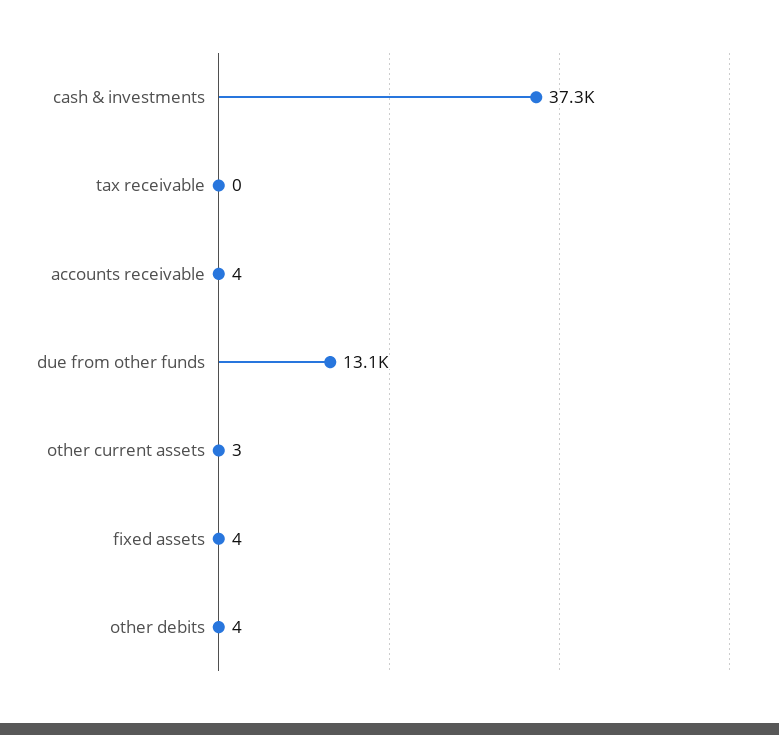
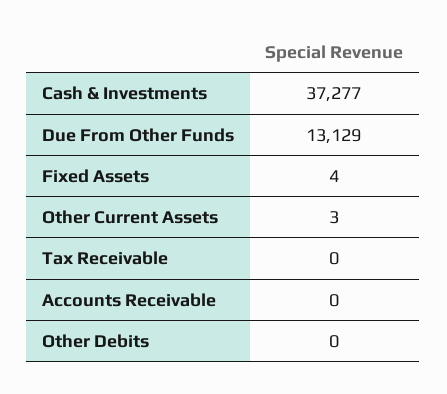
  {
    "cash & investments": 37277,
    "tax receivable": 0,
-   "accounts receivable": 4,
+   "accounts receivable": 0,
    "due from other funds": 13129,
    "other current assets": 3,
    "fixed assets": 4,
-   "other debits": 4
+   "other debits": 0
  }

